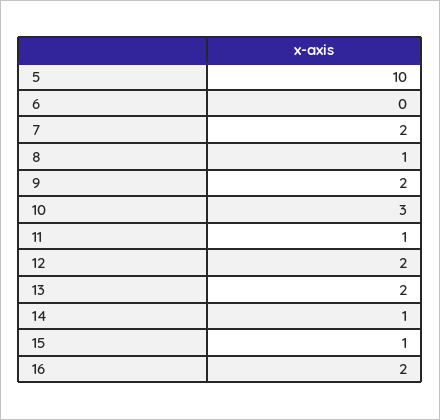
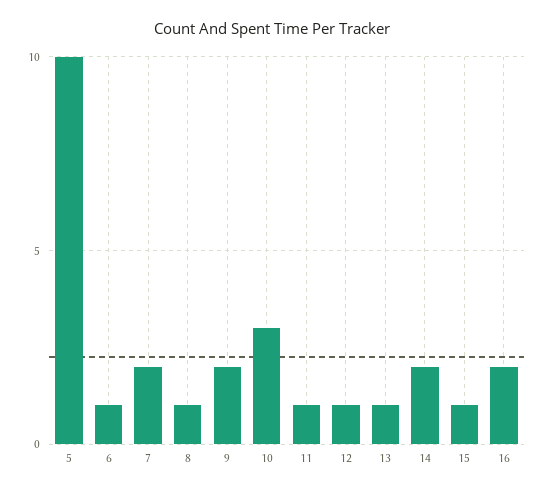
  {
    "5": 10,
-   "6": 0,
+   "6": 1,
    "7": 2,
    "8": 1,
    "9": 2,
    "10": 3,
    "11": 1,
-   "12": 2,
+   "12": 1,
-   "13": 2,
+   "13": 1,
-   "14": 1,
+   "14": 2,
    "15": 1,
    "16": 2
  }

